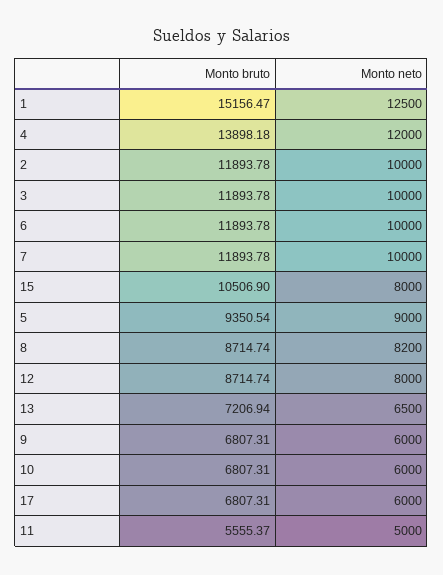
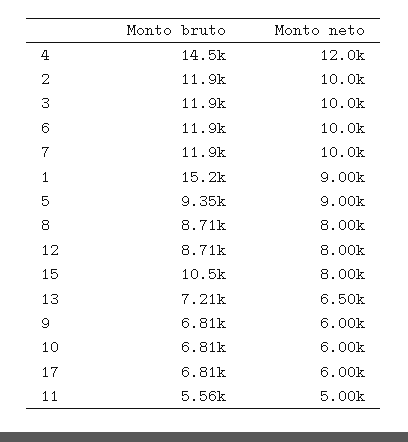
  {
    "Monto bruto": {
      "1": 15156.47,
-     "4": 13898.18,
+     "4": 14500,
      "2": 11893.78,
      "3": 11893.78,
      "6": 11893.78,
      "7": 11893.78,
      "15": 10506.9,
      "5": 9350.54,
      "8": 8714.74,
      "12": 8714.74,
      "13": 7206.94,
      "9": 6807.31,
      "10": 6807.31,
      "17": 6807.31,
      "11": 5555.37
    },
    "Monto neto": {
-     "1": 12500,
+     "1": 9000,
      "4": 12000,
      "2": 10000,
      "3": 10000,
      "6": 10000,
      "7": 10000,
      "15": 8000,
      "5": 9000,
-     "8": 8200,
+     "8": 8000,
      "12": 8000,
      "13": 6500,
      "9": 6000,
      "10": 6000,
      "17": 6000,
      "11": 5000
    }
  }

